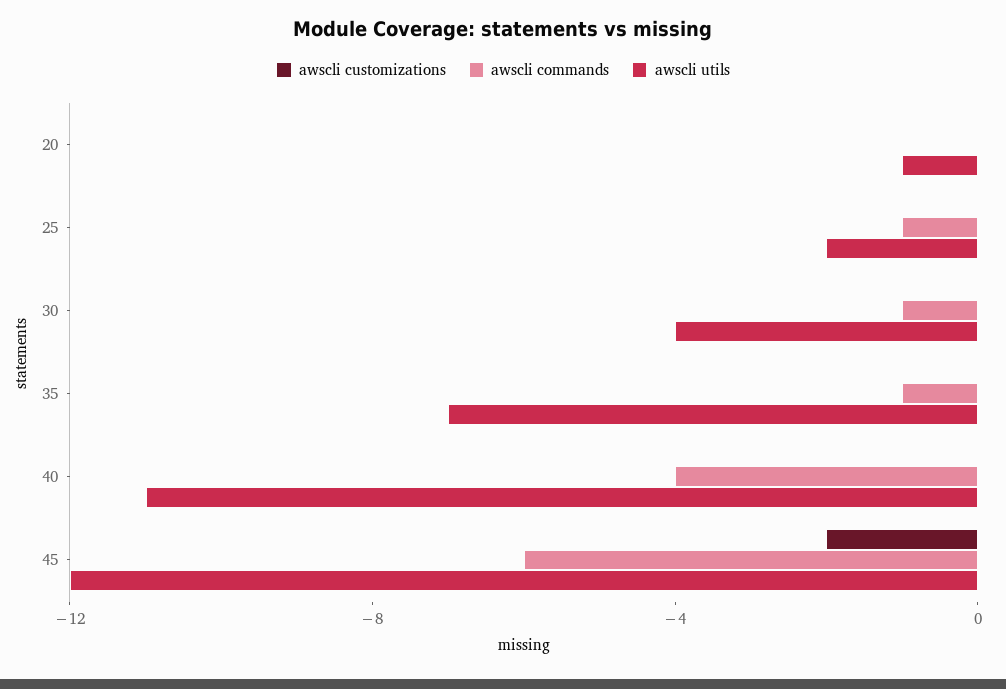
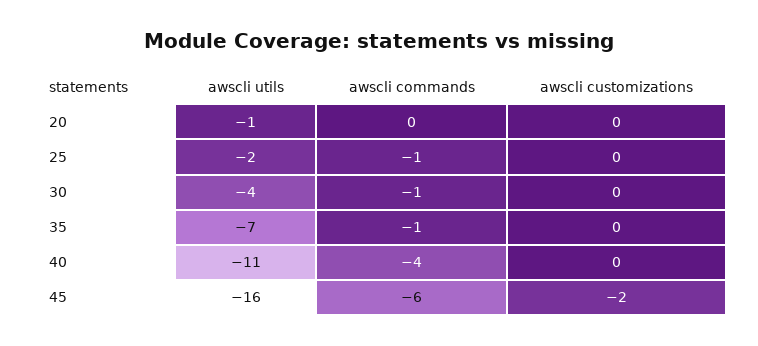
  {
    "awscli customizations": {
      "20": 0,
      "25": 0,
      "30": 0,
      "35": 0,
      "40": 0,
      "45": -2
    },
    "awscli commands": {
      "20": 0,
      "25": -1,
      "30": -1,
      "35": -1,
      "40": -4,
      "45": -6
    },
    "awscli utils": {
      "20": -1,
      "25": -2,
      "30": -4,
      "35": -7,
      "40": -11,
-     "45": -12
+     "45": -16
    }
  }

